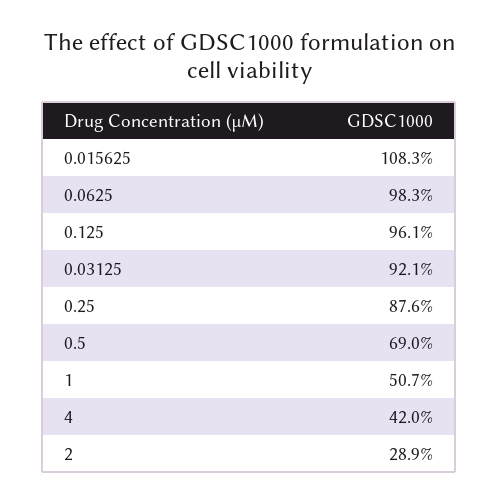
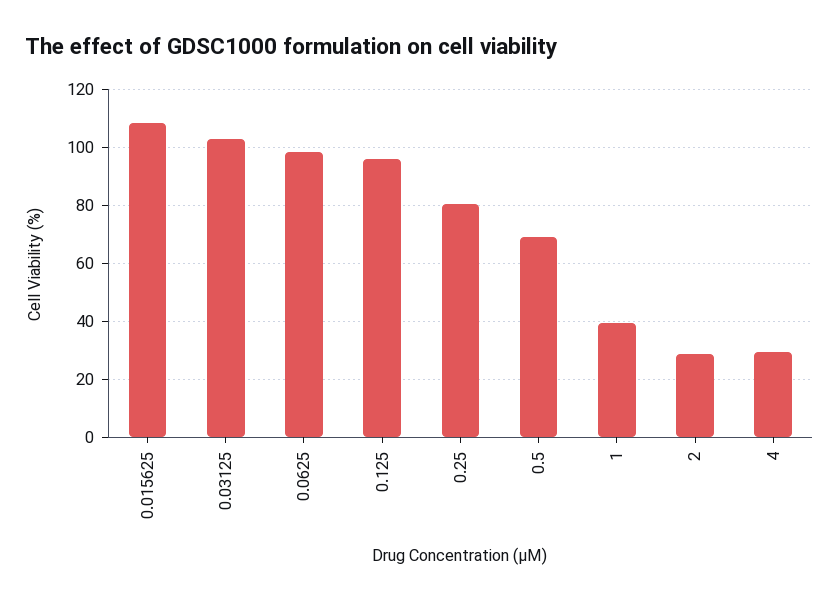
  {
    "0.015625": 108.3,
    "0.0625": 98.3,
    "0.125": 96.1,
-   "0.03125": 92.1,
+   "0.03125": 102.5,
-   "0.25": 87.6,
+   "0.25": 80,
    "0.5": 69,
-   "1": 50.7,
+   "1": 40,
-   "4": 42,
+   "4": 30,
    "2": 28.9
  }

